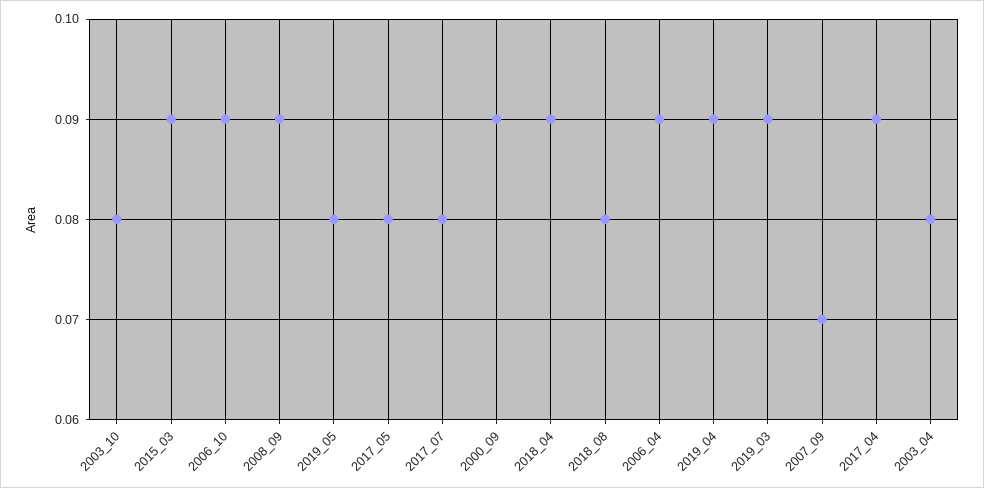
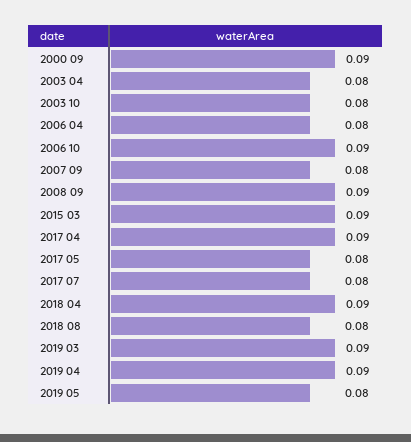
  {
    "2003_10": 0.08,
    "2015_03": 0.09,
    "2006_10": 0.09,
    "2008_09": 0.09,
    "2019_05": 0.08,
    "2017_05": 0.08,
    "2017_07": 0.08,
    "2000_09": 0.09,
    "2018_04": 0.09,
    "2018_08": 0.08,
-   "2006_04": 0.09,
+   "2006_04": 0.08,
    "2019_04": 0.09,
    "2019_03": 0.09,
-   "2007_09": 0.07,
+   "2007_09": 0.08,
    "2017_04": 0.09,
    "2003_04": 0.08
  }

